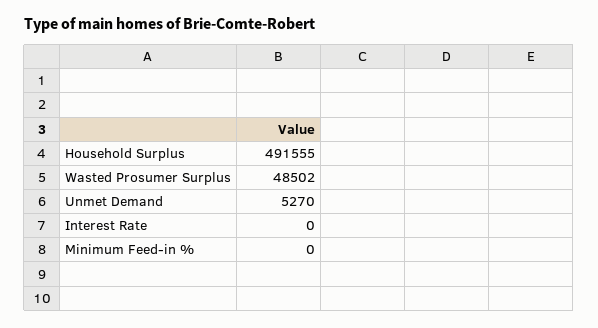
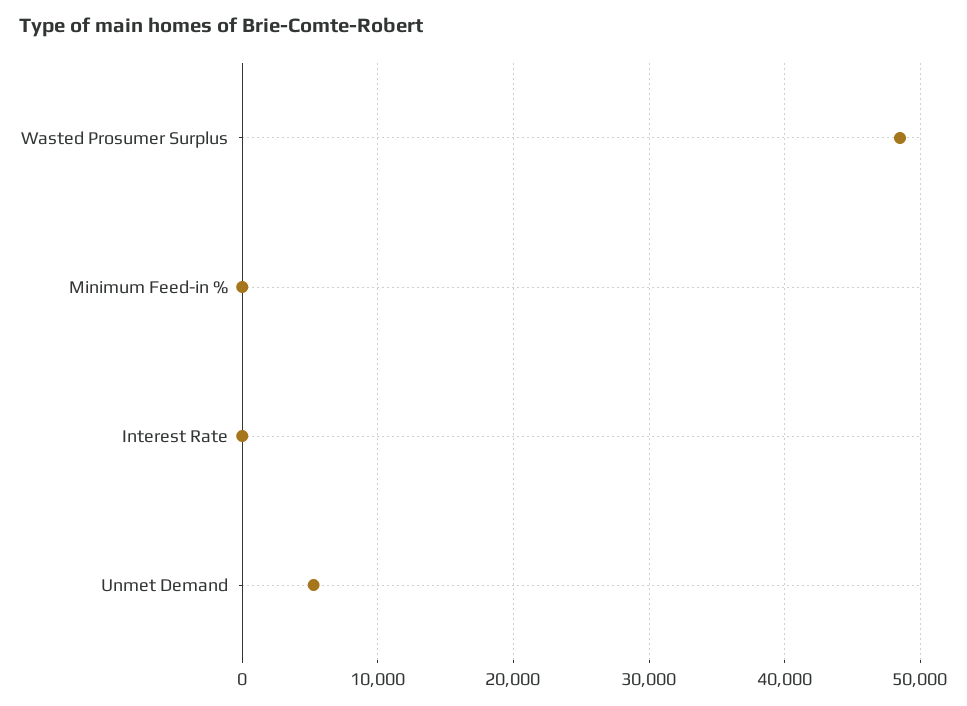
  {
-   "Household Surplus": 491555,
    "Wasted Prosumer Surplus": 48502,
    "Unmet Demand": 5270,
    "Interest Rate": 0,
    "Minimum Feed-in %": 0
  }

